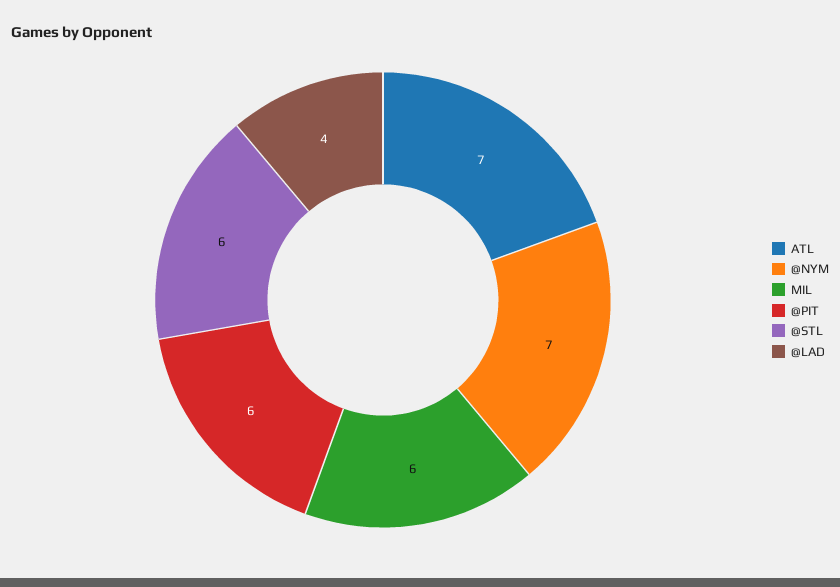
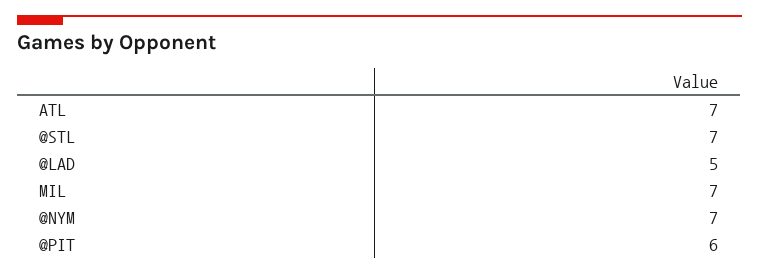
  {
    "ATL": 7,
    "@NYM": 7,
-   "MIL": 6,
+   "MIL": 7,
    "@PIT": 6,
-   "@STL": 6,
+   "@STL": 7,
-   "@LAD": 4
+   "@LAD": 5
  }

